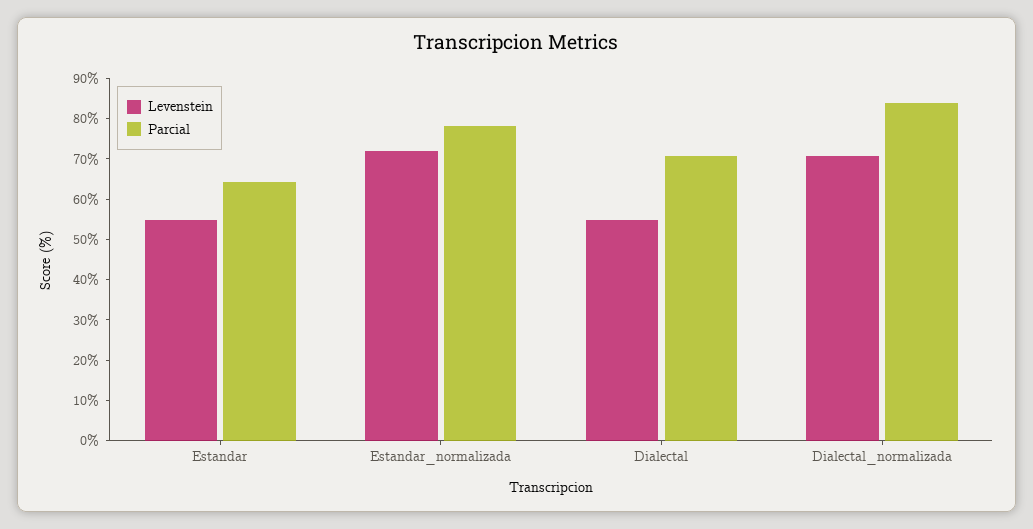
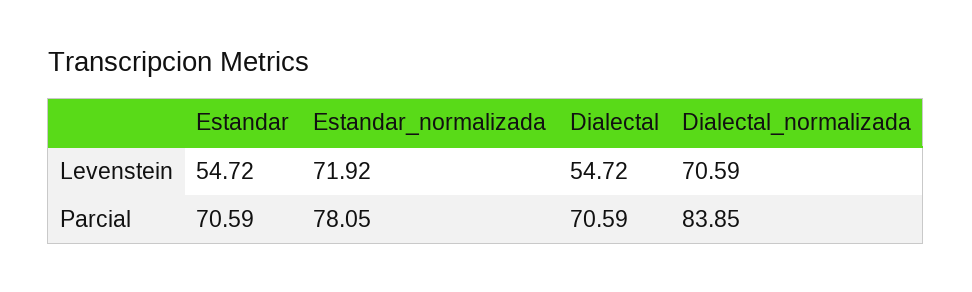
  {
    "Levenstein": {
      "Estandar": 54.72,
      "Estandar_normalizada": 71.92,
      "Dialectal": 54.72,
      "Dialectal_normalizada": 70.59
    },
    "Parcial": {
-     "Estandar": 64,
+     "Estandar": 70.59,
      "Estandar_normalizada": 78.05,
      "Dialectal": 70.59,
      "Dialectal_normalizada": 83.85
    }
  }

